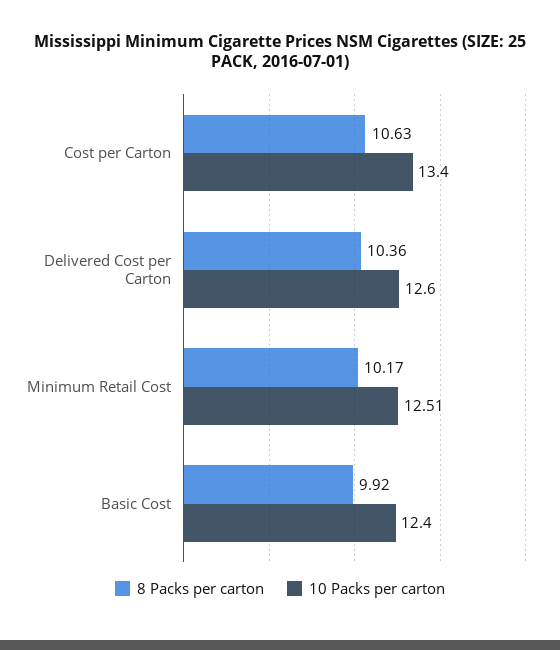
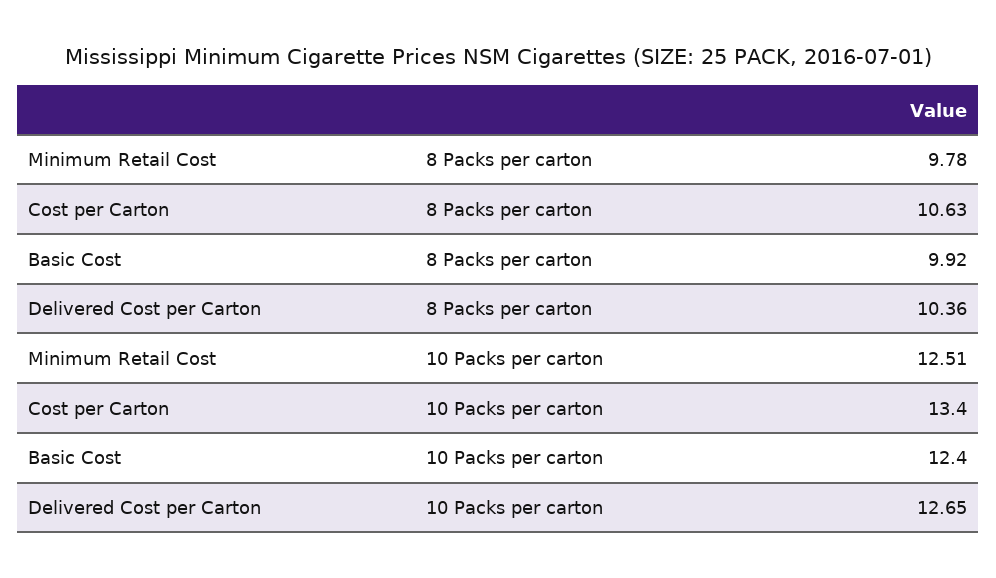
  {
    "8 Packs per carton": {
      "Cost per Carton": 10.63,
      "Delivered Cost per Carton": 10.36,
-     "Minimum Retail Cost": 10.17,
+     "Minimum Retail Cost": 9.78,
      "Basic Cost": 9.92
    },
    "10 Packs per carton": {
      "Cost per Carton": 13.4,
-     "Delivered Cost per Carton": 12.6,
+     "Delivered Cost per Carton": 12.65,
      "Minimum Retail Cost": 12.51,
      "Basic Cost": 12.4
    }
  }

